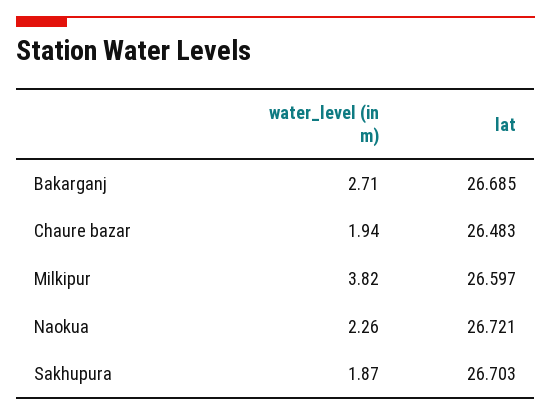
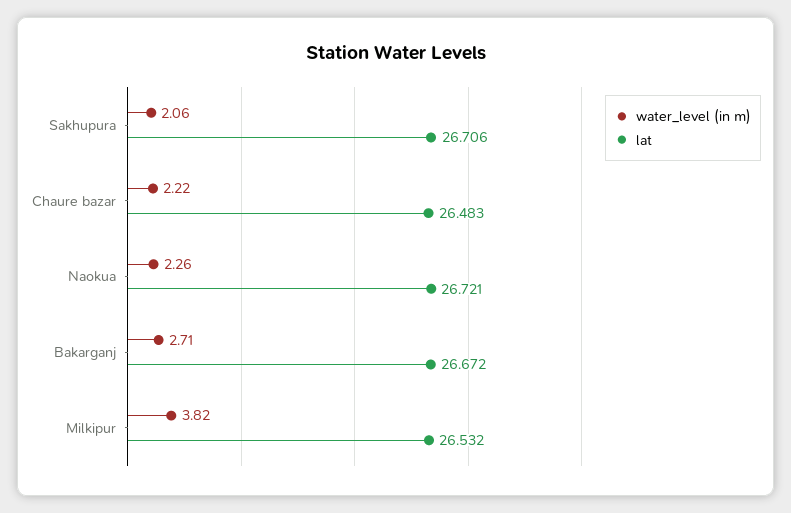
  {
    "water_level (in m)": {
      "Bakarganj": 2.71,
-     "Chaure bazar": 1.94,
+     "Chaure bazar": 2.22,
      "Milkipur": 3.82,
      "Naokua": 2.26,
-     "Sakhupura": 1.87
+     "Sakhupura": 2.06
    },
    "lat": {
-     "Bakarganj": 26.685,
+     "Bakarganj": 26.672,
      "Chaure bazar": 26.483,
-     "Milkipur": 26.597,
+     "Milkipur": 26.532,
      "Naokua": 26.721,
-     "Sakhupura": 26.703
+     "Sakhupura": 26.706
    }
  }

